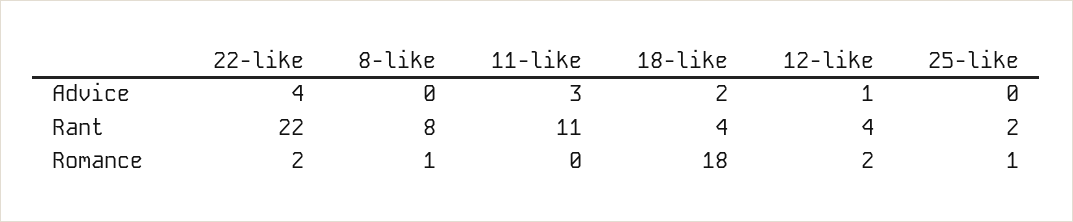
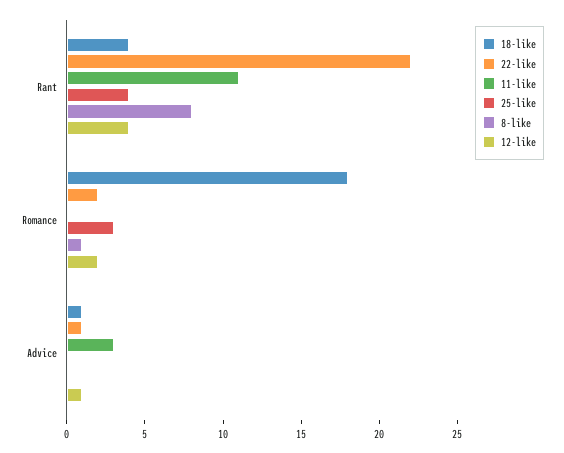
  {
    "22-like": {
-     "Advice": 4,
+     "Advice": 1,
      "Rant": 22,
      "Romance": 2
    },
    "8-like": {
      "Advice": 0,
      "Rant": 8,
      "Romance": 1
    },
    "11-like": {
      "Advice": 3,
      "Rant": 11,
      "Romance": 0
    },
    "18-like": {
-     "Advice": 2,
+     "Advice": 1,
      "Rant": 4,
      "Romance": 18
    },
    "12-like": {
      "Advice": 1,
      "Rant": 4,
      "Romance": 2
    },
    "25-like": {
      "Advice": 0,
-     "Rant": 2,
+     "Rant": 4,
-     "Romance": 1
+     "Romance": 3
    }
  }

